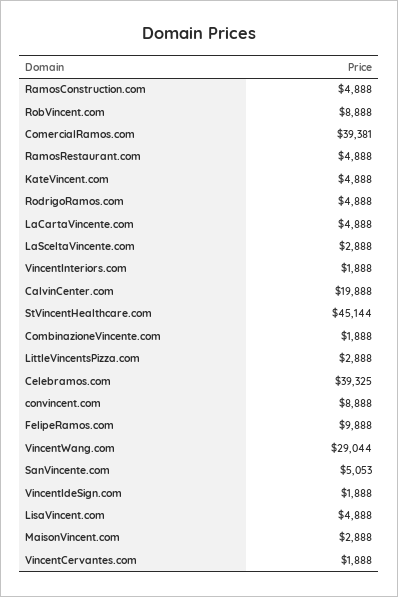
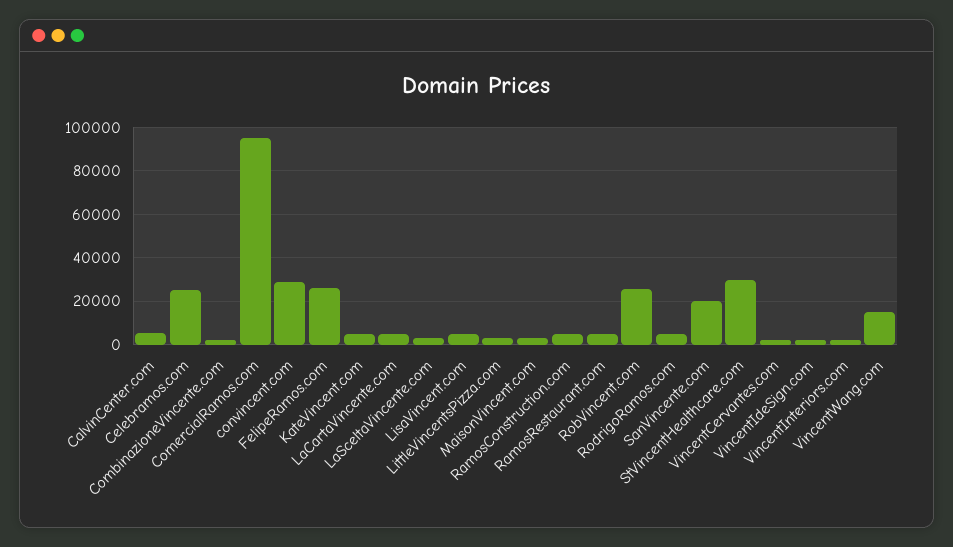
  {
    "RamosConstruction.com": 4888,
-   "RobVincent.com": 8888,
+   "RobVincent.com": 25000,
-   "ComercialRamos.com": 39381,
+   "ComercialRamos.com": 95000,
    "RamosRestaurant.com": 4888,
    "KateVincent.com": 4888,
    "RodrigoRamos.com": 4888,
    "LaCartaVincente.com": 4888,
    "LaSceltaVincente.com": 2888,
    "VincentInteriors.com": 1888,
-   "CalvinCenter.com": 19888,
+   "CalvinCenter.com": 5000,
-   "StVincentHealthcare.com": 45144,
+   "StVincentHealthcare.com": 30000,
    "CombinazioneVincente.com": 1888,
    "LittleVincentsPizza.com": 2888,
-   "Celebramos.com": 39325,
+   "Celebramos.com": 25000,
-   "convincent.com": 8888,
+   "convincent.com": 30000,
-   "FelipeRamos.com": 9888,
+   "FelipeRamos.com": 25000,
-   "VincentWang.com": 29044,
+   "VincentWang.com": 15000,
-   "SanVincente.com": 5053,
+   "SanVincente.com": 20000,
    "VincentIdeSign.com": 1888,
    "LisaVincent.com": 4888,
    "MaisonVincent.com": 2888,
    "VincentCervantes.com": 1888
  }

